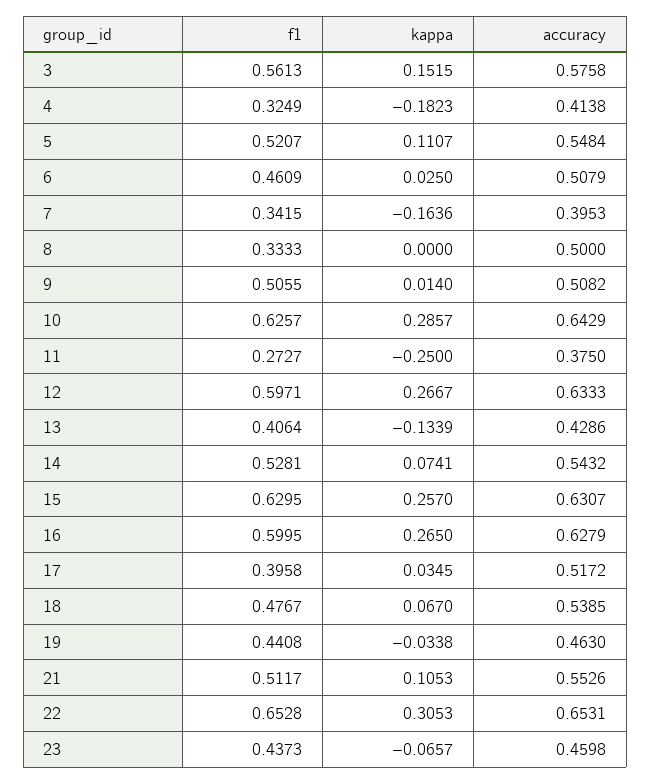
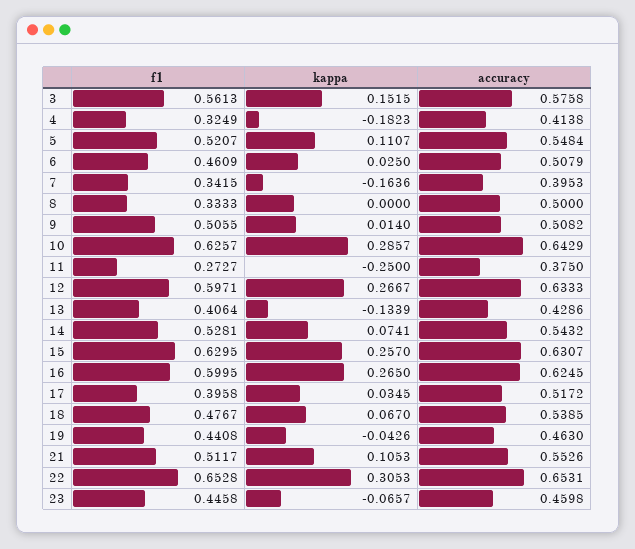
  {
    "f1": {
      "3": 0.5613,
      "4": 0.3249,
      "5": 0.5207,
      "6": 0.4609,
      "7": 0.3415,
      "8": 0.3333,
      "9": 0.5055,
      "10": 0.6257,
      "11": 0.2727,
      "12": 0.5971,
      "13": 0.4064,
      "14": 0.5281,
      "15": 0.6295,
      "16": 0.5995,
      "17": 0.3958,
      "18": 0.4767,
      "19": 0.4408,
      "21": 0.5117,
      "22": 0.6528,
-     "23": 0.4373
+     "23": 0.4458
    },
    "kappa": {
      "3": 0.1515,
      "4": -0.1823,
      "5": 0.1107,
      "6": 0.025,
      "7": -0.1636,
      "8": 0,
      "9": 0.014,
      "10": 0.2857,
      "11": -0.25,
      "12": 0.2667,
      "13": -0.1339,
      "14": 0.0741,
      "15": 0.257,
      "16": 0.265,
      "17": 0.0345,
      "18": 0.067,
-     "19": -0.0338,
+     "19": -0.0426,
      "21": 0.1053,
      "22": 0.3053,
      "23": -0.0657
    },
    "accuracy": {
      "3": 0.5758,
      "4": 0.4138,
      "5": 0.5484,
      "6": 0.5079,
      "7": 0.3953,
      "8": 0.5,
      "9": 0.5082,
      "10": 0.6429,
      "11": 0.375,
      "12": 0.6333,
      "13": 0.4286,
      "14": 0.5432,
      "15": 0.6307,
-     "16": 0.6279,
+     "16": 0.6245,
      "17": 0.5172,
      "18": 0.5385,
      "19": 0.463,
      "21": 0.5526,
      "22": 0.6531,
      "23": 0.4598
    }
  }

